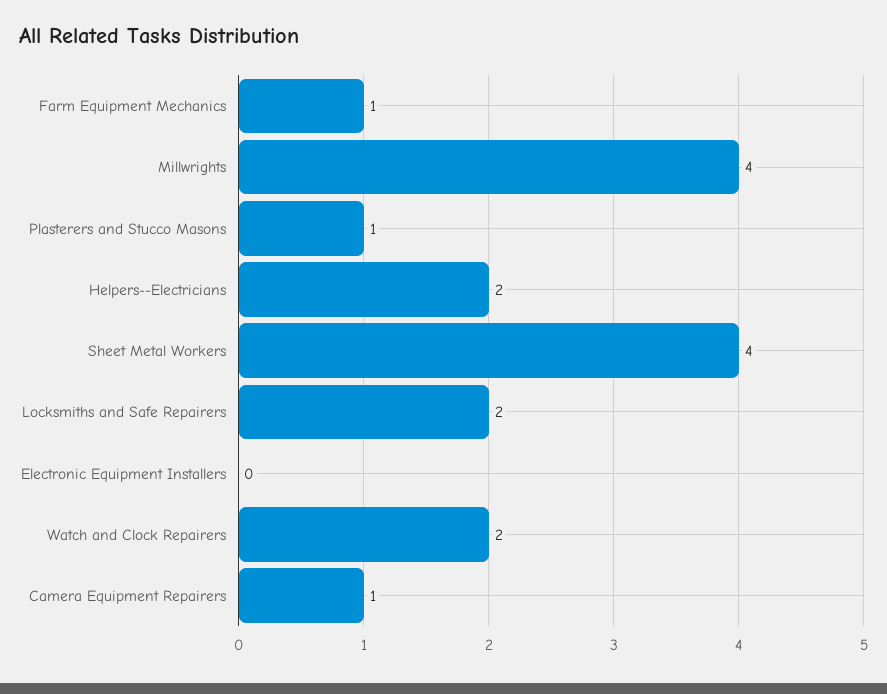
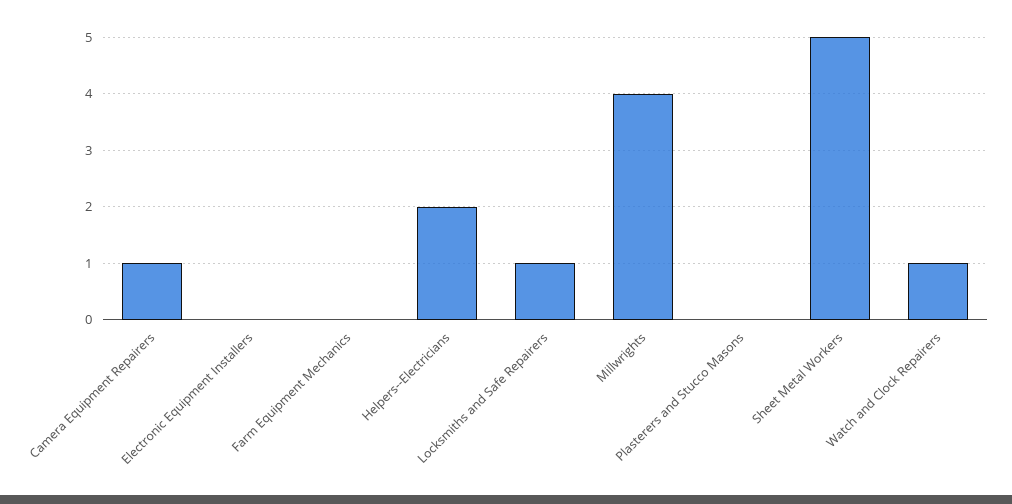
  {
-   "Farm Equipment Mechanics": 1,
+   "Farm Equipment Mechanics": 0,
    "Millwrights": 4,
-   "Plasterers and Stucco Masons": 1,
+   "Plasterers and Stucco Masons": 0,
    "Helpers--Electricians": 2,
-   "Sheet Metal Workers": 4,
+   "Sheet Metal Workers": 5,
-   "Locksmiths and Safe Repairers": 2,
+   "Locksmiths and Safe Repairers": 1,
    "Electronic Equipment Installers": 0,
-   "Watch and Clock Repairers": 2,
+   "Watch and Clock Repairers": 1,
    "Camera Equipment Repairers": 1
  }

